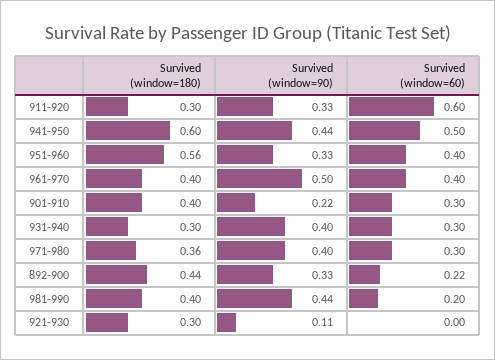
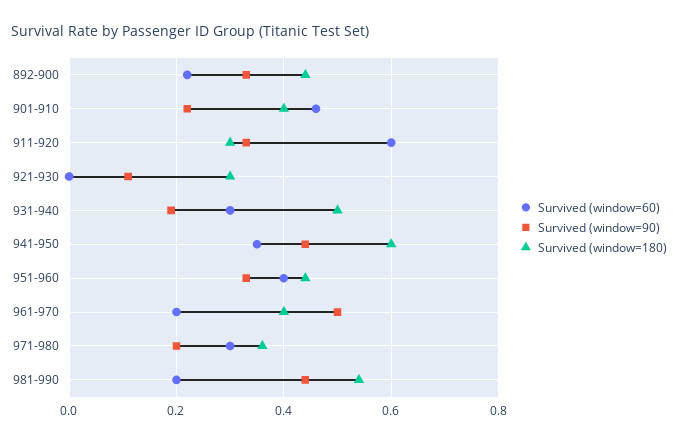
  {
    "Survived (window=180)": {
      "911-920": 0.3,
      "941-950": 0.6,
-     "951-960": 0.56,
+     "951-960": 0.45,
      "961-970": 0.4,
      "901-910": 0.4,
-     "931-940": 0.3,
+     "931-940": 0.5,
      "971-980": 0.36,
      "892-900": 0.44,
-     "981-990": 0.4,
+     "981-990": 0.55,
      "921-930": 0.3
    },
    "Survived (window=90)": {
      "911-920": 0.33,
      "941-950": 0.44,
      "951-960": 0.33,
      "961-970": 0.5,
      "901-910": 0.22,
-     "931-940": 0.4,
+     "931-940": 0.2,
-     "971-980": 0.4,
+     "971-980": 0.2,
      "892-900": 0.33,
      "981-990": 0.44,
      "921-930": 0.11
    },
    "Survived (window=60)": {
      "911-920": 0.6,
-     "941-950": 0.5,
+     "941-950": 0.35,
      "951-960": 0.4,
-     "961-970": 0.4,
+     "961-970": 0.2,
-     "901-910": 0.3,
+     "901-910": 0.45,
      "931-940": 0.3,
      "971-980": 0.3,
      "892-900": 0.22,
      "981-990": 0.2,
      "921-930": 0
    }
  }

